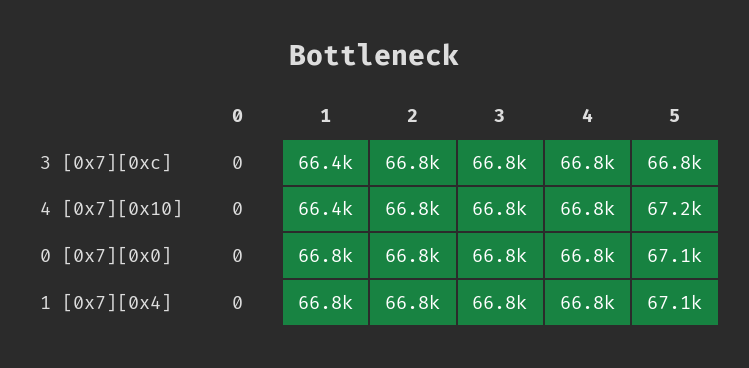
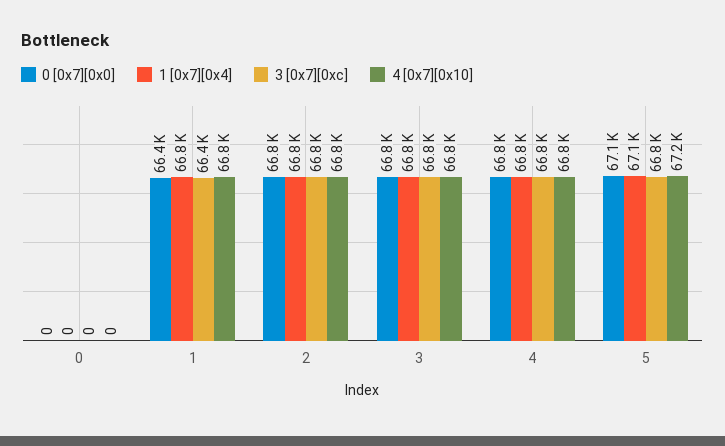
  {
    "3 [0x7][0xc]": {
      "0": 0,
      "1": 66400,
      "2": 66800,
      "3": 66800,
      "4": 66800,
      "5": 66800
    },
    "4 [0x7][0x10]": {
      "0": 0,
-     "1": 66400,
+     "1": 66800,
      "2": 66800,
      "3": 66800,
      "4": 66800,
      "5": 67200
    },
    "0 [0x7][0x0]": {
      "0": 0,
-     "1": 66800,
+     "1": 66400,
      "2": 66800,
      "3": 66800,
      "4": 66800,
      "5": 67100
    },
    "1 [0x7][0x4]": {
      "0": 0,
      "1": 66800,
      "2": 66800,
      "3": 66800,
      "4": 66800,
      "5": 67100
    }
  }

